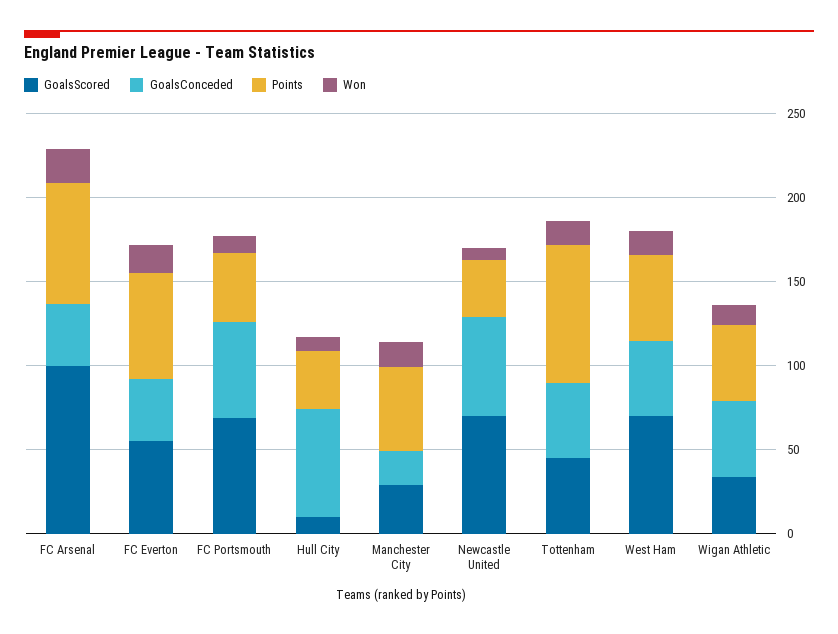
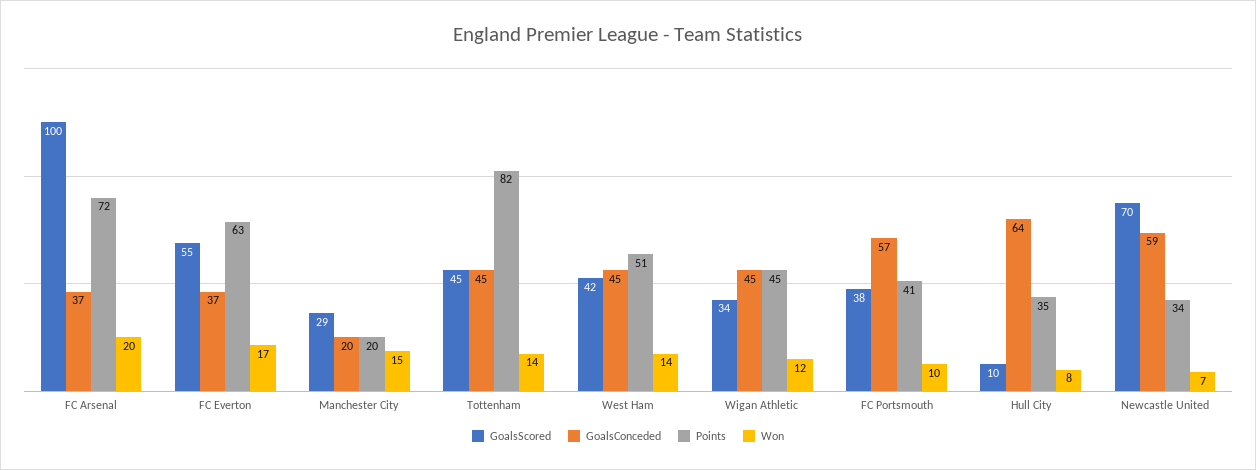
  {
    "GoalsScored": {
      "FC Arsenal": 100,
      "FC Everton": 55,
-     "FC Portsmouth": 70,
+     "FC Portsmouth": 38,
      "Hull City": 10,
      "Manchester City": 29,
      "Newcastle United": 70,
      "Tottenham": 45,
-     "West Ham": 70,
+     "West Ham": 42,
      "Wigan Athletic": 34
    },
    "GoalsConceded": {
      "FC Arsenal": 37,
      "FC Everton": 37,
      "FC Portsmouth": 57,
      "Hull City": 64,
      "Manchester City": 20,
      "Newcastle United": 59,
      "Tottenham": 45,
      "West Ham": 45,
      "Wigan Athletic": 45
    },
    "Points": {
      "FC Arsenal": 72,
      "FC Everton": 63,
      "FC Portsmouth": 41,
      "Hull City": 35,
-     "Manchester City": 50,
+     "Manchester City": 20,
      "Newcastle United": 34,
      "Tottenham": 82,
      "West Ham": 51,
      "Wigan Athletic": 45
    },
    "Won": {
      "FC Arsenal": 20,
      "FC Everton": 17,
      "FC Portsmouth": 10,
      "Hull City": 8,
      "Manchester City": 15,
      "Newcastle United": 7,
      "Tottenham": 14,
      "West Ham": 14,
      "Wigan Athletic": 12
    }
  }

